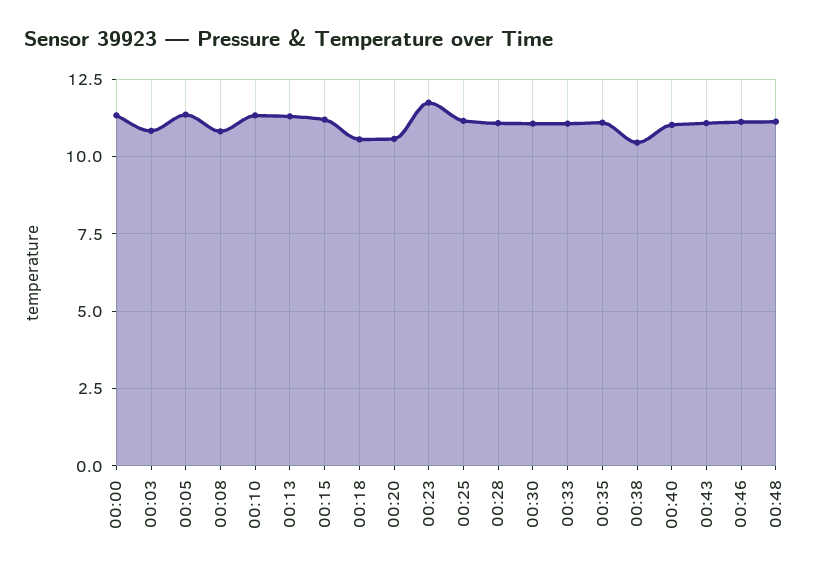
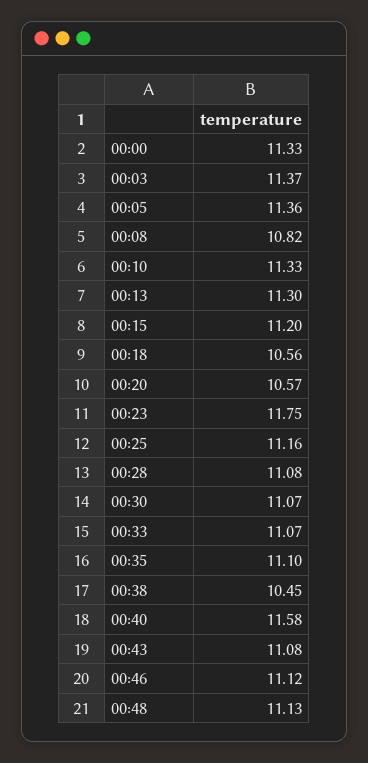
  {
    "00:00": 11.33,
-   "00:03": 10.75,
+   "00:03": 11.37,
    "00:05": 11.36,
    "00:08": 10.82,
    "00:10": 11.33,
    "00:13": 11.3,
    "00:15": 11.2,
    "00:18": 10.56,
    "00:20": 10.57,
    "00:23": 11.75,
    "00:25": 11.16,
    "00:28": 11.08,
    "00:30": 11.07,
    "00:33": 11.07,
    "00:35": 11.1,
    "00:38": 10.45,
-   "00:40": 11,
+   "00:40": 11.58,
    "00:43": 11.08,
    "00:46": 11.12,
    "00:48": 11.13
  }

